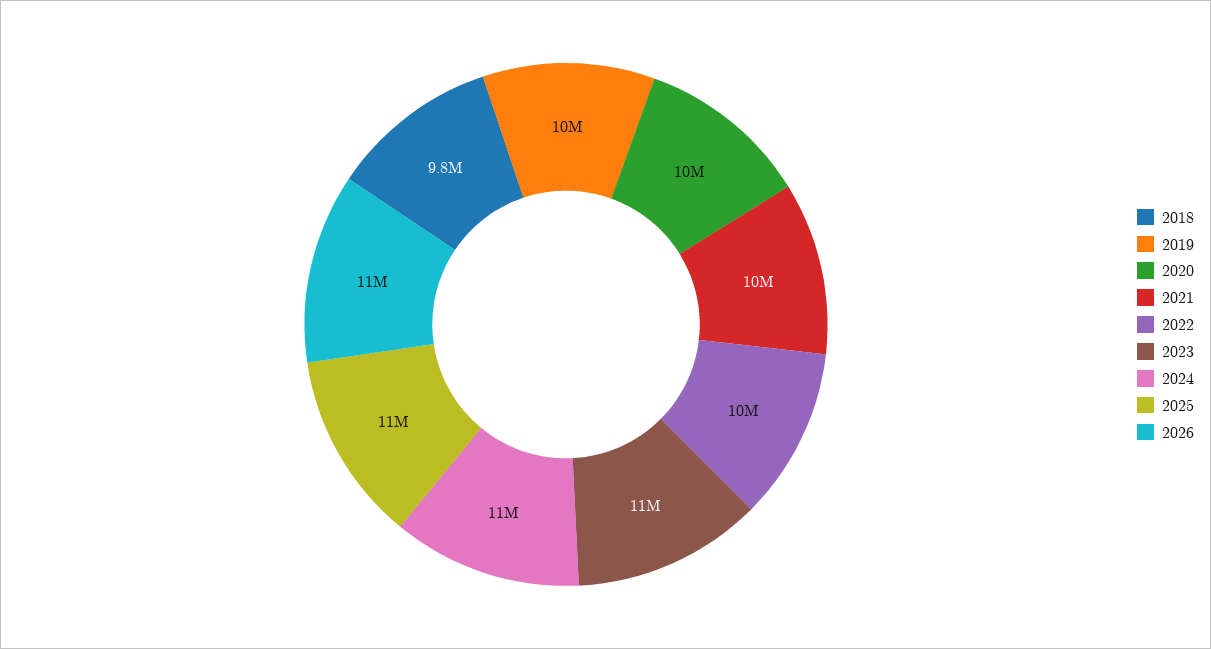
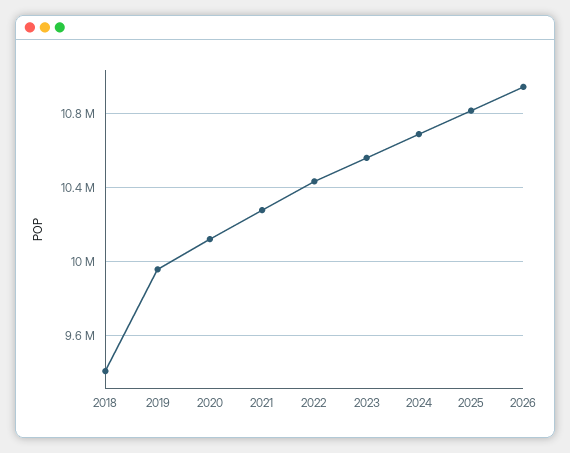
  {
-   "2018": 9800000,
+   "2018": 9400000,
    "2019": 10000000,
    "2020": 10000000,
    "2021": 10000000,
    "2022": 10000000,
    "2023": 11000000,
    "2024": 11000000,
    "2025": 11000000,
    "2026": 11000000
  }

